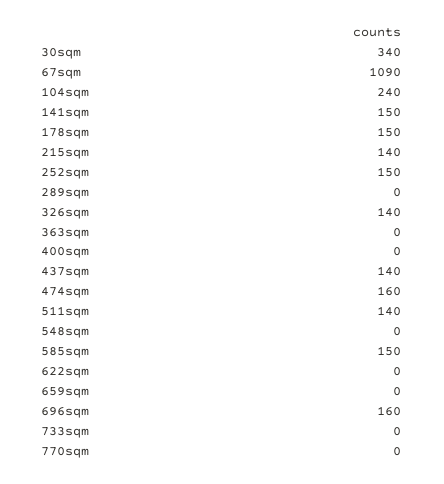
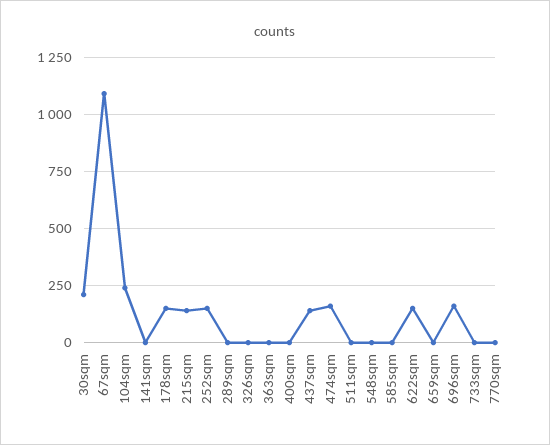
  {
-   "30sqm": 340,
+   "30sqm": 200,
    "67sqm": 1090,
    "104sqm": 240,
-   "141sqm": 150,
+   "141sqm": 0,
    "178sqm": 150,
    "215sqm": 140,
    "252sqm": 150,
    "289sqm": 0,
-   "326sqm": 140,
+   "326sqm": 0,
    "363sqm": 0,
    "400sqm": 0,
    "437sqm": 140,
    "474sqm": 160,
-   "511sqm": 140,
+   "511sqm": 0,
    "548sqm": 0,
-   "585sqm": 150,
+   "585sqm": 0,
-   "622sqm": 0,
+   "622sqm": 150,
    "659sqm": 0,
    "696sqm": 160,
    "733sqm": 0,
    "770sqm": 0
  }

